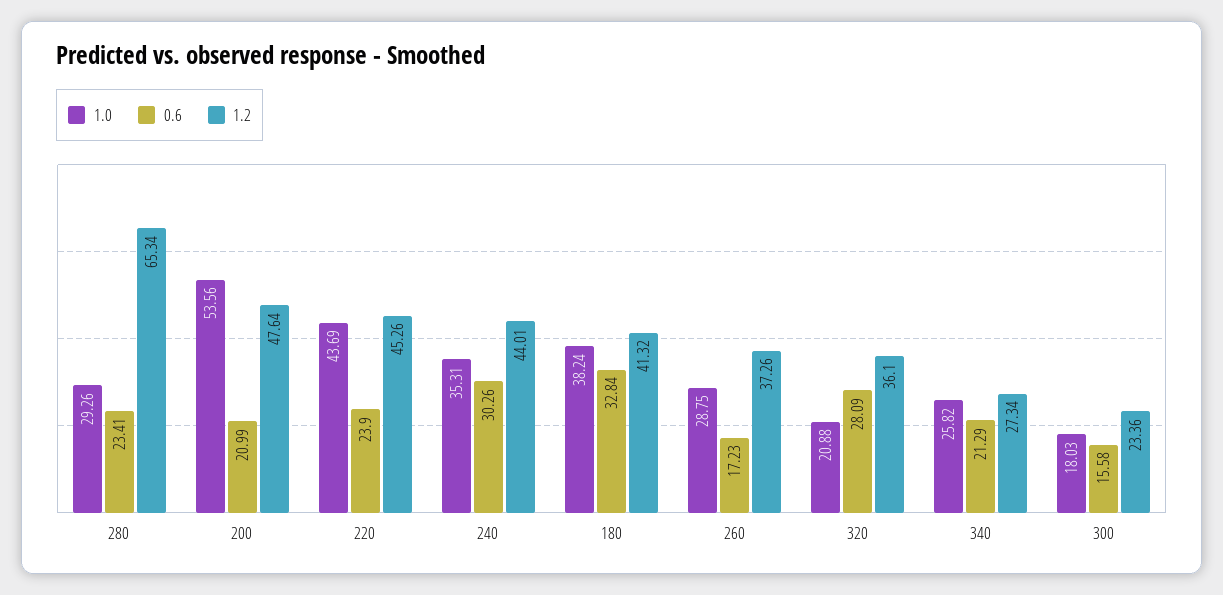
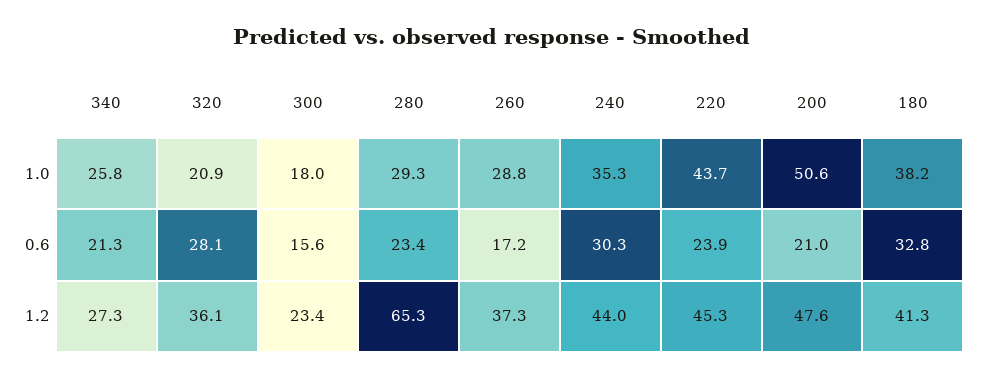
  {
    "1.0": {
      "280": 29.26,
-     "200": 53.56,
+     "200": 50.6,
      "220": 43.69,
      "240": 35.31,
      "180": 38.24,
      "260": 28.75,
      "320": 20.88,
      "340": 25.82,
      "300": 18.03
    },
    "0.6": {
      "280": 23.41,
      "200": 20.99,
      "220": 23.9,
      "240": 30.26,
      "180": 32.84,
      "260": 17.23,
      "320": 28.09,
      "340": 21.29,
      "300": 15.58
    },
    "1.2": {
      "280": 65.34,
      "200": 47.64,
      "220": 45.26,
      "240": 44.01,
      "180": 41.32,
      "260": 37.26,
      "320": 36.1,
      "340": 27.34,
      "300": 23.36
    }
  }

